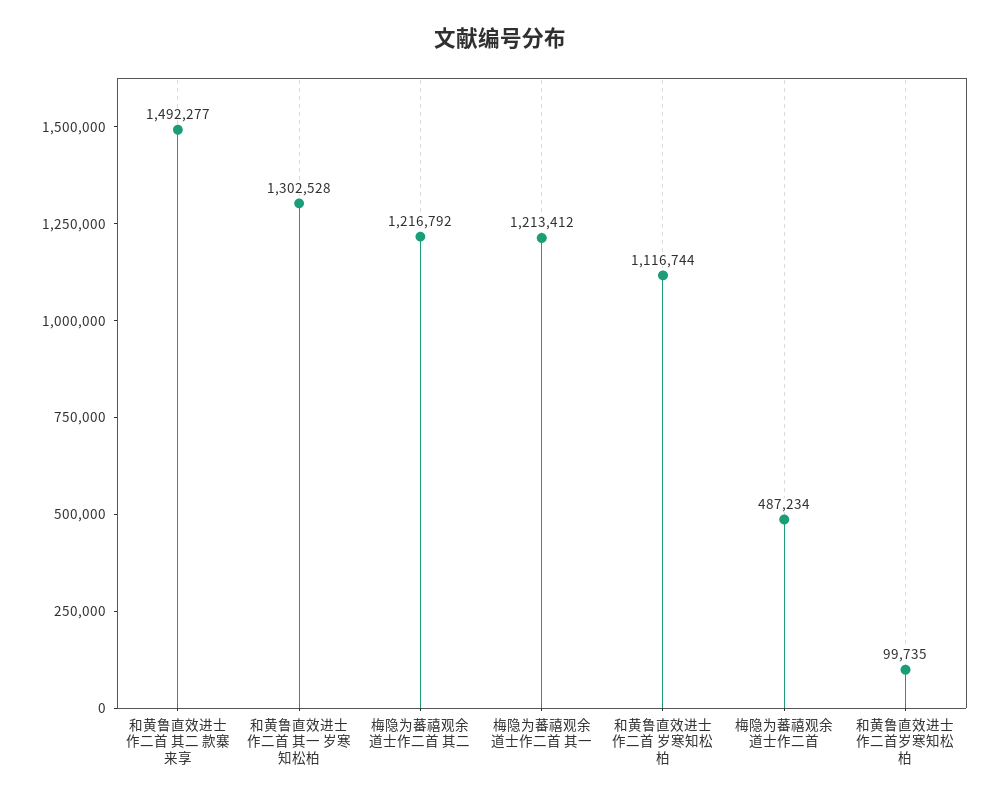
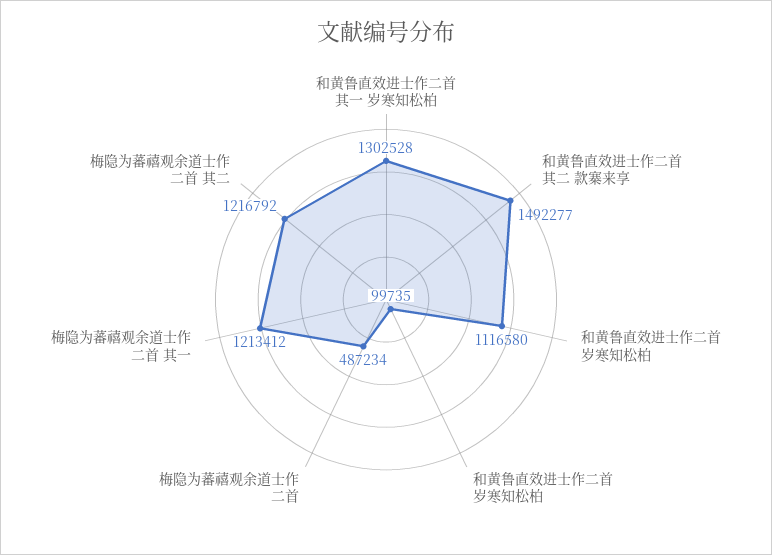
  {
    "和黄鲁直效进士作二首 其二 款寨来享": 1492277,
    "和黄鲁直效进士作二首 其一 岁寒知松柏": 1302528,
    "梅隐为蕃禧观余道士作二首 其二": 1216792,
    "梅隐为蕃禧观余道士作二首 其一": 1213412,
-   "和黄鲁直效进士作二首 岁寒知松柏": 1116744,
+   "和黄鲁直效进士作二首 岁寒知松柏": 1116580,
    "梅隐为蕃禧观余道士作二首": 487234,
    "和黄鲁直效进士作二首岁寒知松柏": 99735
  }

